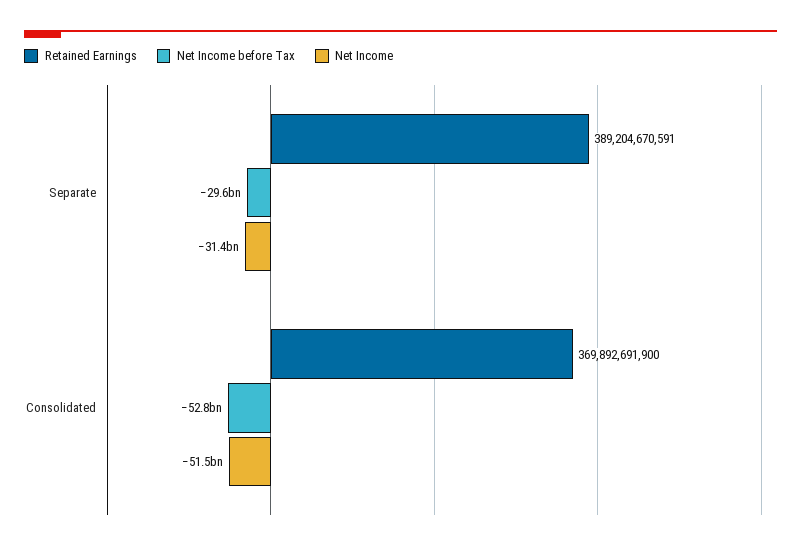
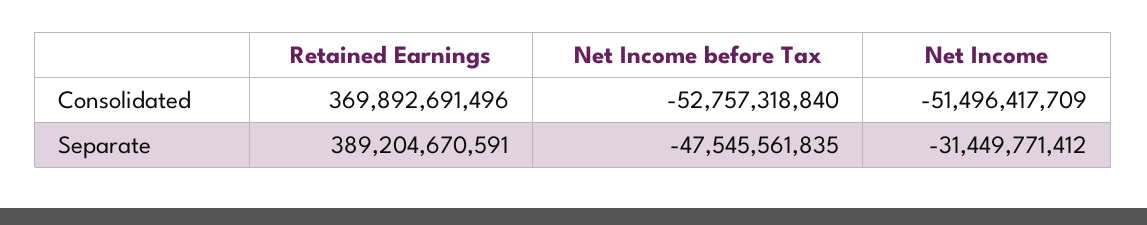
  {
    "Retained Earnings": {
      "Separate": 389204670591,
-     "Consolidated": 369892691900
+     "Consolidated": 369892691496
    },
    "Net Income before Tax": {
-     "Separate": -29600000000,
+     "Separate": -47545561835,
      "Consolidated": -52757318840
    },
    "Net Income": {
      "Separate": -31449771412,
      "Consolidated": -51496417709
    }
  }

